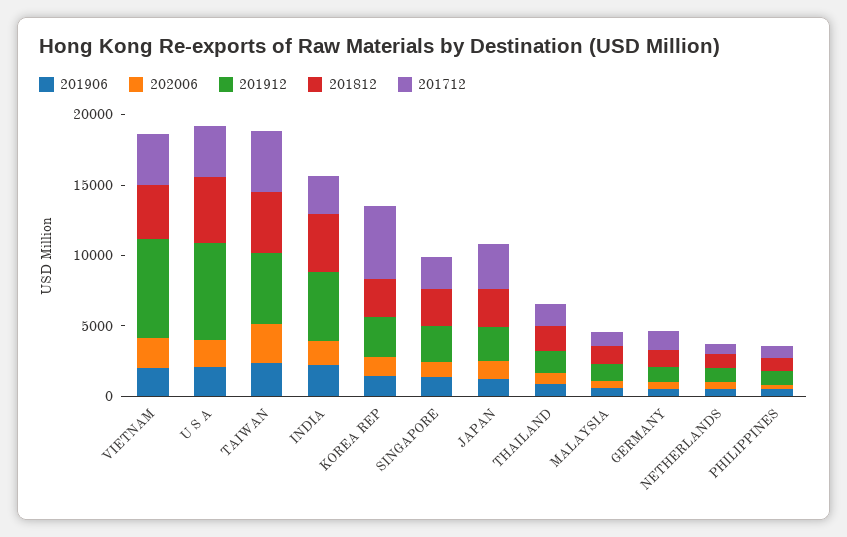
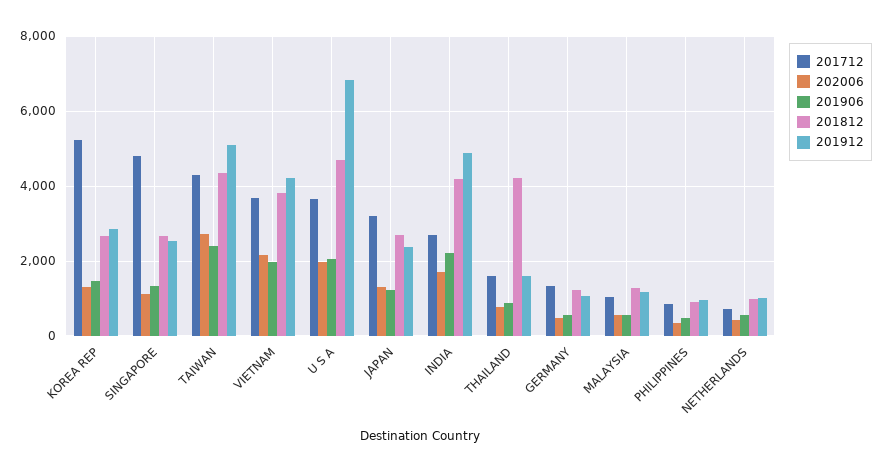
  {
    "201906": {
      "VIETNAM": 2000,
      "U S A": 2000,
      "TAIWAN": 2400,
      "INDIA": 2200,
      "KOREA REP": 1400,
      "SINGAPORE": 1400,
      "JAPAN": 1200,
      "THAILAND": 800,
      "MALAYSIA": 600,
      "GERMANY": 600,
      "NETHERLANDS": 600,
      "PHILIPPINES": 400
    },
    "202006": {
      "VIETNAM": 2200,
      "U S A": 2000,
      "TAIWAN": 2800,
      "INDIA": 1800,
      "KOREA REP": 1400,
      "SINGAPORE": 1200,
      "JAPAN": 1400,
      "THAILAND": 800,
      "MALAYSIA": 600,
      "GERMANY": 400,
      "NETHERLANDS": 400,
      "PHILIPPINES": 400
    },
    "201912": {
-     "VIETNAM": 7000,
+     "VIETNAM": 4200,
      "U S A": 6800,
      "TAIWAN": 5000,
      "INDIA": 4800,
      "KOREA REP": 2800,
      "SINGAPORE": 2600,
      "JAPAN": 2400,
      "THAILAND": 1600,
      "MALAYSIA": 1200,
      "GERMANY": 1000,
      "NETHERLANDS": 1000,
      "PHILIPPINES": 1000
    },
    "201812": {
      "VIETNAM": 3800,
      "U S A": 4800,
      "TAIWAN": 4400,
      "INDIA": 4200,
      "KOREA REP": 2600,
      "SINGAPORE": 2600,
      "JAPAN": 2800,
-     "THAILAND": 2000,
+     "THAILAND": 4200,
      "MALAYSIA": 1200,
      "GERMANY": 1200,
      "NETHERLANDS": 1000,
      "PHILIPPINES": 1000
    },
    "201712": {
      "VIETNAM": 3600,
      "U S A": 3600,
      "TAIWAN": 4200,
      "INDIA": 2600,
      "KOREA REP": 5200,
-     "SINGAPORE": 2000,
+     "SINGAPORE": 4800,
      "JAPAN": 3200,
      "THAILAND": 1600,
      "MALAYSIA": 1000,
      "GERMANY": 1400,
      "NETHERLANDS": 800,
      "PHILIPPINES": 800
    }
  }

